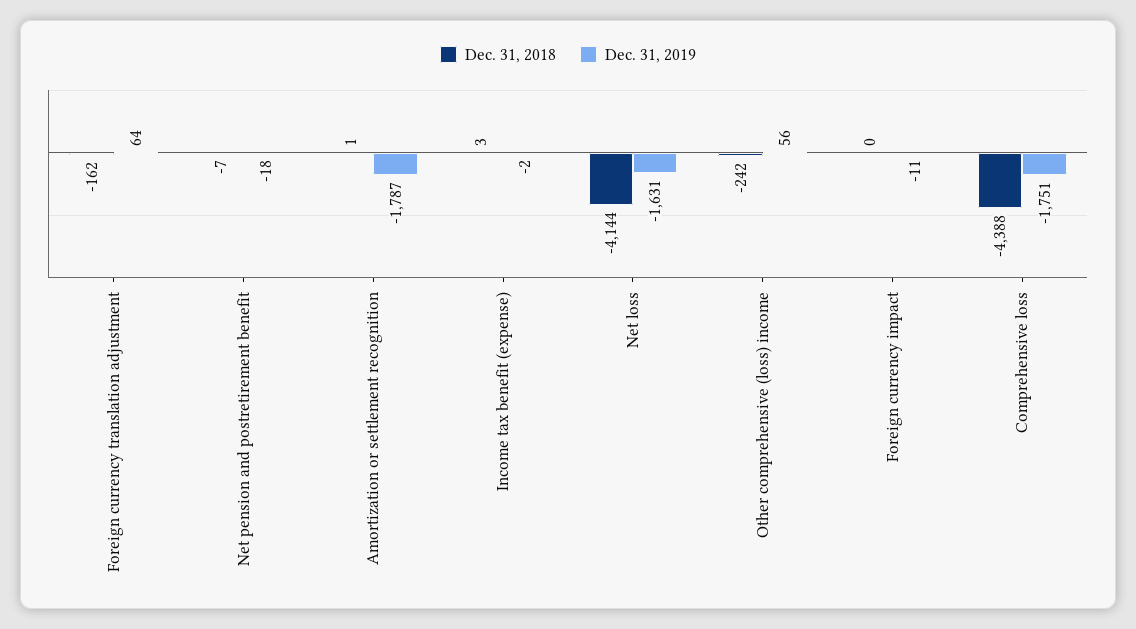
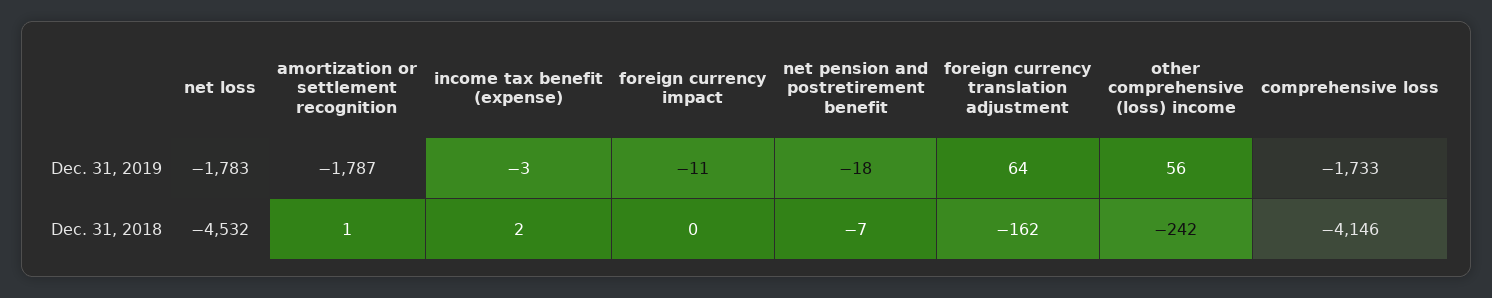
  {
    "Dec. 31, 2018": {
      "Foreign currency translation adjustment": -162,
      "Net pension and postretirement benefit": -7,
      "Amortization or settlement recognition": 1,
-     "Income tax benefit (expense)": 3,
+     "Income tax benefit (expense)": 2,
-     "Net loss": -4144,
+     "Net loss": -4532,
      "Other comprehensive (loss) income": -242,
      "Foreign currency impact": 0,
-     "Comprehensive loss": -4388
+     "Comprehensive loss": -4146
    },
    "Dec. 31, 2019": {
      "Foreign currency translation adjustment": 64,
      "Net pension and postretirement benefit": -18,
      "Amortization or settlement recognition": -1787,
-     "Income tax benefit (expense)": -2,
+     "Income tax benefit (expense)": -3,
-     "Net loss": -1631,
+     "Net loss": -1783,
      "Other comprehensive (loss) income": 56,
      "Foreign currency impact": -11,
-     "Comprehensive loss": -1751
+     "Comprehensive loss": -1733
    }
  }

